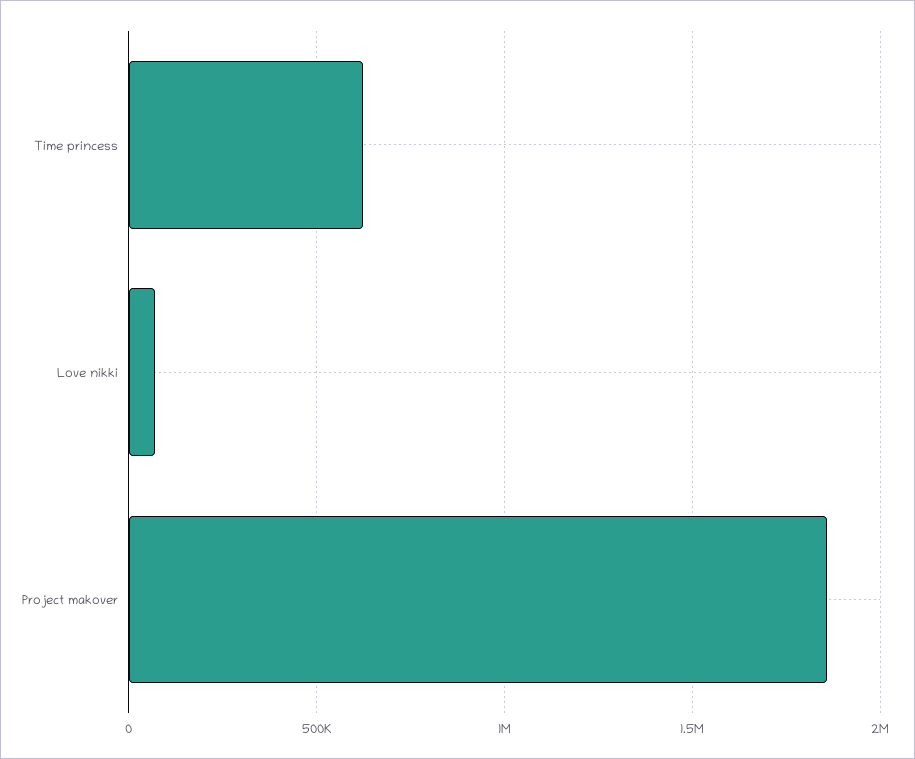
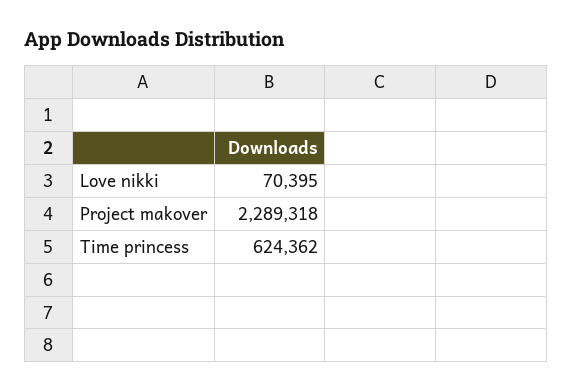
  {
    "Time princess": 624362,
    "Love nikki": 70395,
-   "Project makover": 1850000
+   "Project makover": 2289318
  }

